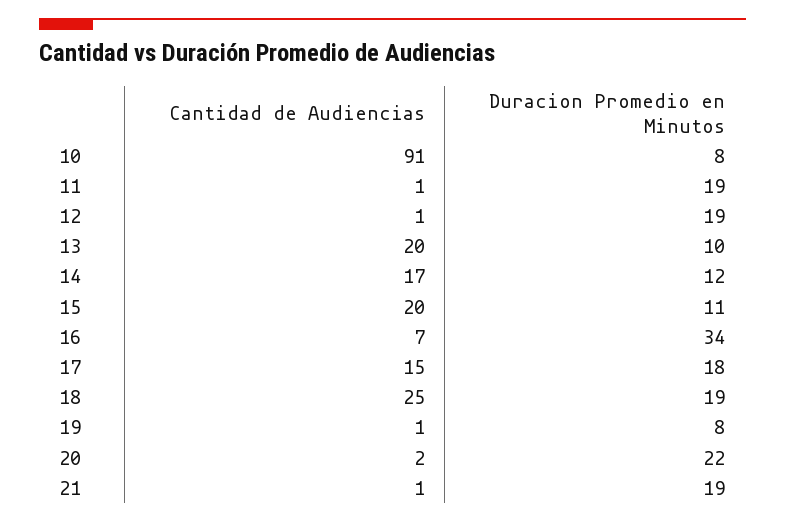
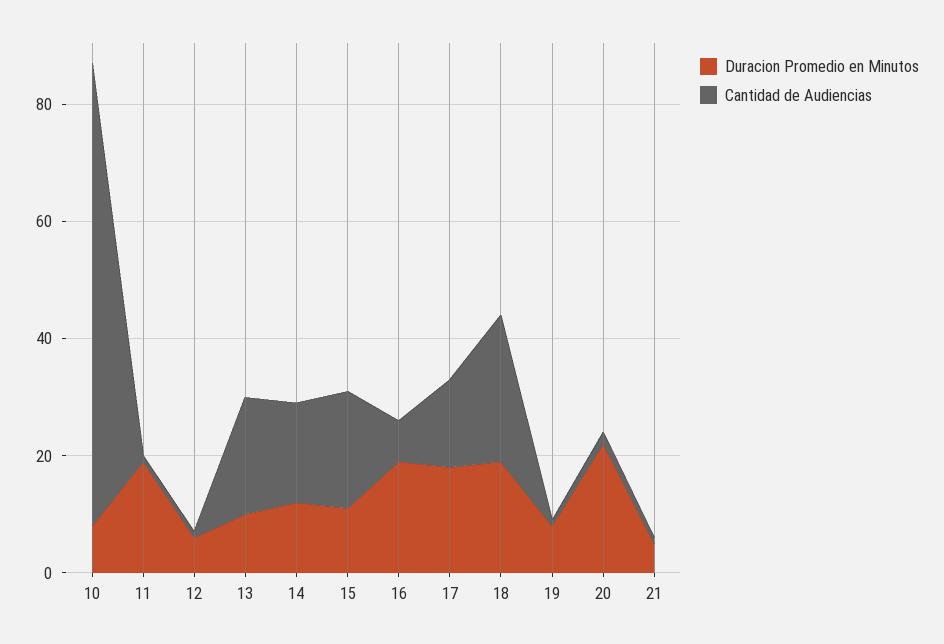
  {
    "Cantidad de Audiencias": {
-     "10": 91,
+     "10": 80,
      "11": 1,
      "12": 1,
      "13": 20,
      "14": 17,
      "15": 20,
      "16": 7,
      "17": 15,
      "18": 25,
      "19": 1,
      "20": 2,
      "21": 1
    },
    "Duracion Promedio en Minutos": {
      "10": 8,
      "11": 19,
-     "12": 19,
+     "12": 5,
      "13": 10,
      "14": 12,
      "15": 11,
-     "16": 34,
+     "16": 20,
      "17": 18,
      "18": 19,
      "19": 8,
      "20": 22,
-     "21": 19
+     "21": 5
    }
  }

